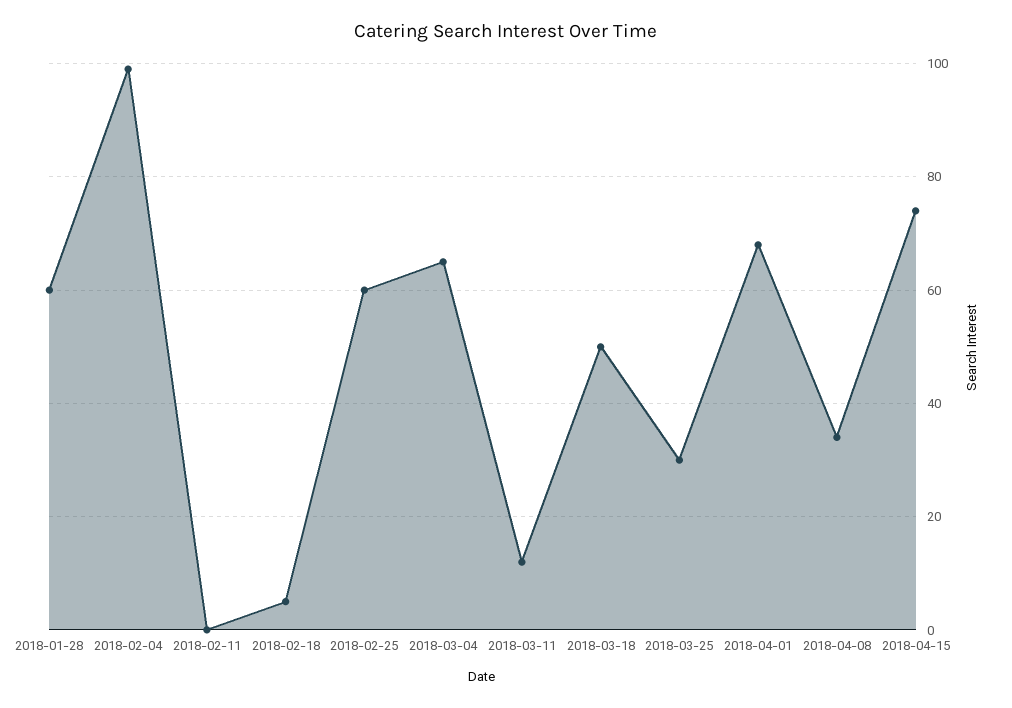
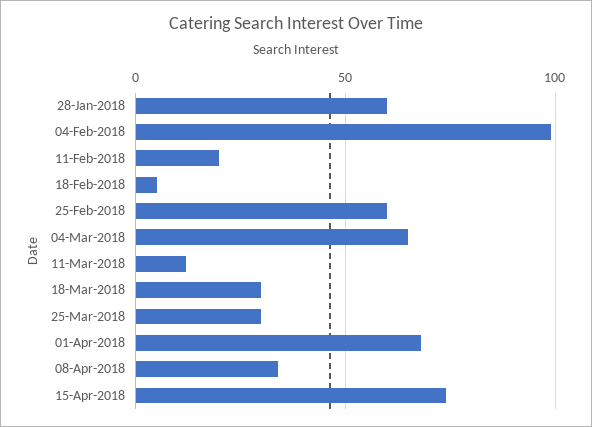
  {
    "2018-01-28": 60,
    "2018-02-04": 100,
-   "2018-02-11": 0,
+   "2018-02-11": 20,
    "2018-02-18": 5,
    "2018-02-25": 60,
    "2018-03-04": 65,
    "2018-03-11": 10,
-   "2018-03-18": 50,
+   "2018-03-18": 30,
    "2018-03-25": 30,
    "2018-04-01": 70,
    "2018-04-08": 35,
    "2018-04-15": 75
  }

